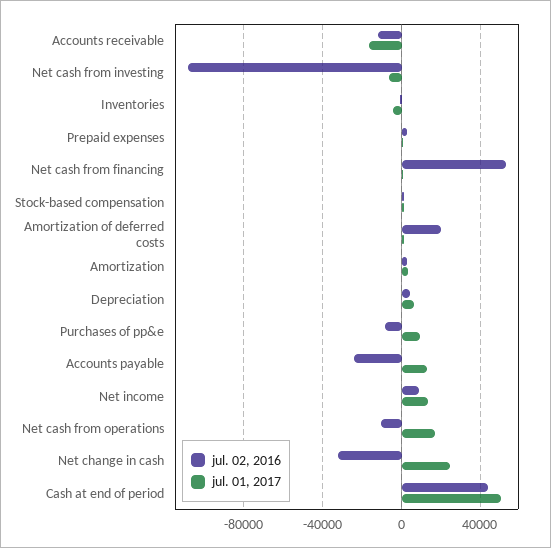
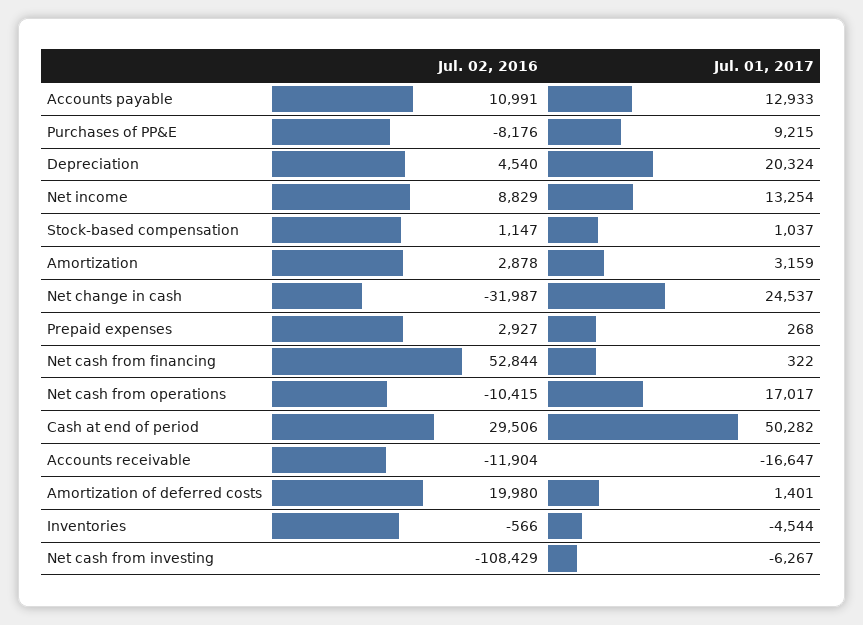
  {
    "jul. 02, 2016": {
      "Accounts receivable": -11904,
      "Net cash from investing": -108429,
      "Inventories": -566,
      "Prepaid expenses": 2927,
      "Net cash from financing": 52844,
      "Stock-based compensation": 1147,
      "Amortization of deferred costs": 19980,
      "Amortization": 2878,
      "Depreciation": 4540,
      "Purchases of pp&e": -8176,
-     "Accounts payable": -25000,
+     "Accounts payable": 10991,
      "Net income": 8829,
      "Net cash from operations": -10415,
      "Net change in cash": -31987,
-     "Cash at end of period": 45000
+     "Cash at end of period": 29506
    },
    "jul. 01, 2017": {
      "Accounts receivable": -16647,
      "Net cash from investing": -6267,
      "Inventories": -4544,
      "Prepaid expenses": 268,
      "Net cash from financing": 322,
      "Stock-based compensation": 1037,
      "Amortization of deferred costs": 1401,
      "Amortization": 3159,
-     "Depreciation": 5000,
+     "Depreciation": 20324,
      "Purchases of pp&e": 9215,
      "Accounts payable": 12933,
      "Net income": 13254,
      "Net cash from operations": 17017,
      "Net change in cash": 24537,
      "Cash at end of period": 50282
    }
  }

